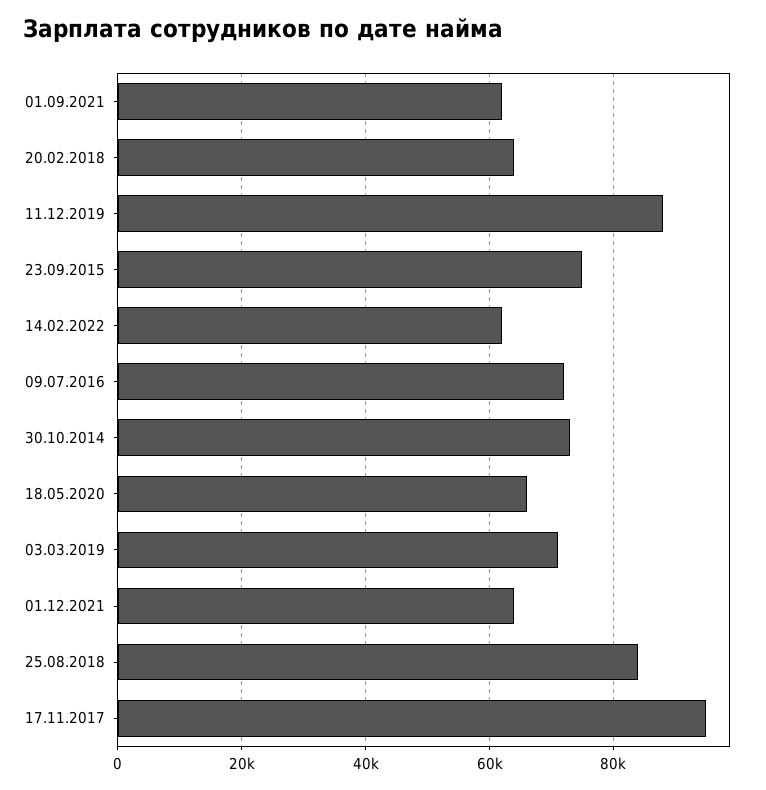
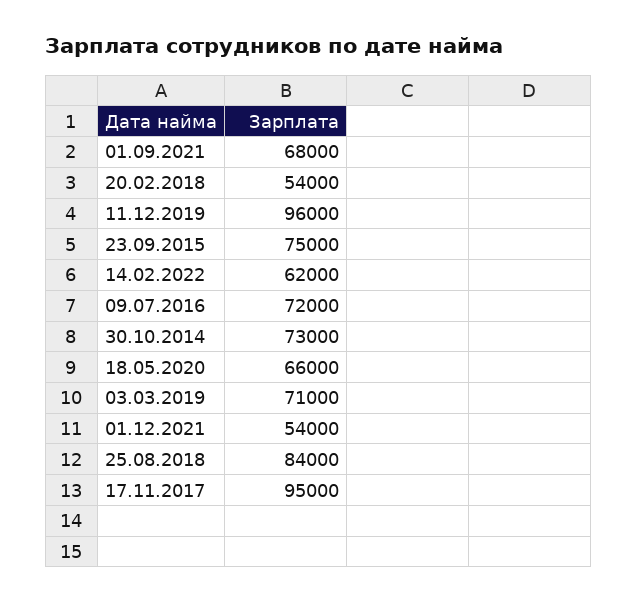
  {
-   "01.09.2021": 62000,
+   "01.09.2021": 68000,
-   "20.02.2018": 64000,
+   "20.02.2018": 54000,
-   "11.12.2019": 88000,
+   "11.12.2019": 96000,
    "23.09.2015": 75000,
    "14.02.2022": 62000,
    "09.07.2016": 72000,
    "30.10.2014": 73000,
    "18.05.2020": 66000,
    "03.03.2019": 71000,
-   "01.12.2021": 64000,
+   "01.12.2021": 54000,
    "25.08.2018": 84000,
    "17.11.2017": 95000
  }

